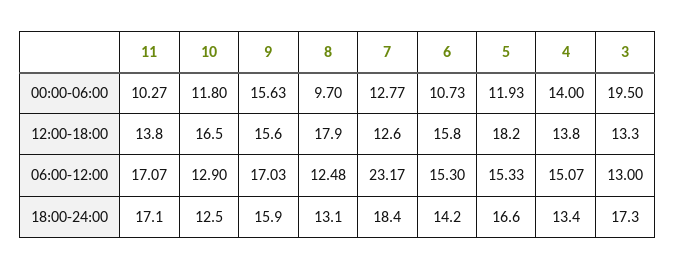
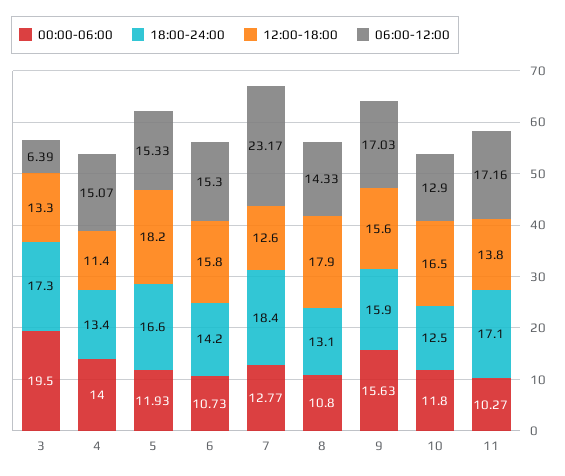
  {
    "00:00-06:00": {
      "11": 10.27,
      "10": 11.8,
      "9": 15.63,
-     "8": 9.7,
+     "8": 10.8,
      "7": 12.77,
      "6": 10.73,
      "5": 11.93,
      "4": 14,
      "3": 19.5
    },
    "12:00-18:00": {
      "11": 13.8,
      "10": 16.5,
      "9": 15.6,
      "8": 17.9,
      "7": 12.6,
      "6": 15.8,
      "5": 18.2,
-     "4": 13.8,
+     "4": 11.4,
      "3": 13.3
    },
    "06:00-12:00": {
-     "11": 17.07,
+     "11": 17.16,
      "10": 12.9,
      "9": 17.03,
-     "8": 12.48,
+     "8": 14.33,
      "7": 23.17,
      "6": 15.3,
      "5": 15.33,
      "4": 15.07,
-     "3": 13
+     "3": 6.39
    },
    "18:00-24:00": {
      "11": 17.1,
      "10": 12.5,
      "9": 15.9,
      "8": 13.1,
      "7": 18.4,
      "6": 14.2,
      "5": 16.6,
      "4": 13.4,
      "3": 17.3
    }
  }

